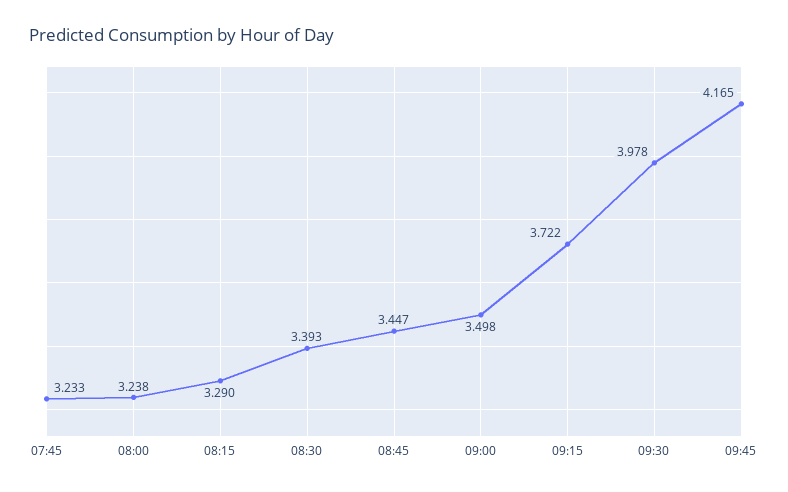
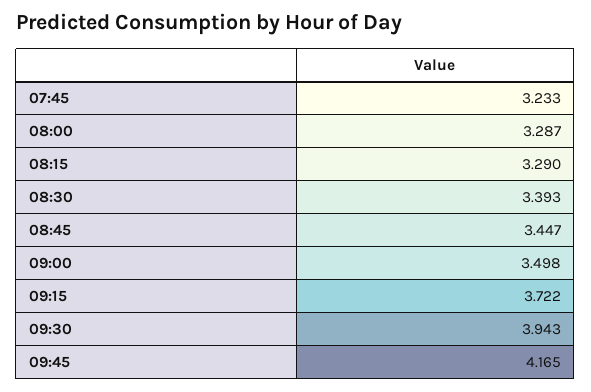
  {
    "07:45": 3.233,
-   "08:00": 3.238,
+   "08:00": 3.287,
    "08:15": 3.29,
    "08:30": 3.393,
    "08:45": 3.447,
    "09:00": 3.498,
    "09:15": 3.722,
-   "09:30": 3.978,
+   "09:30": 3.943,
    "09:45": 4.165
  }

